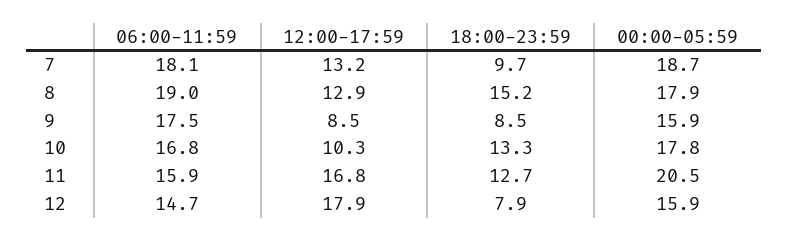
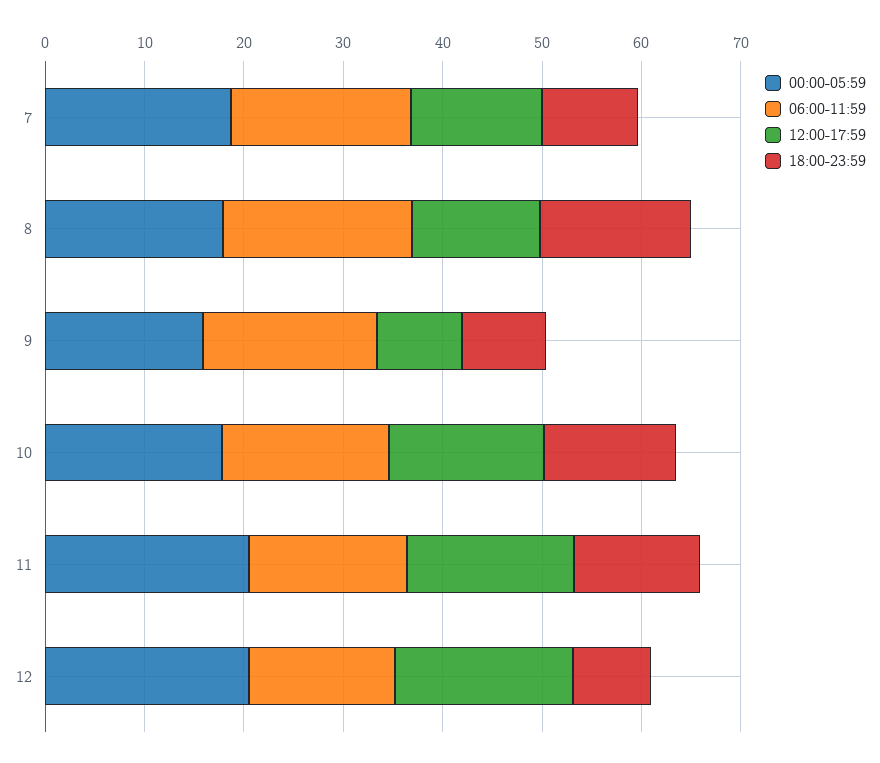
  {
    "06:00-11:59": {
      "7": 18.1,
      "8": 19,
      "9": 17.5,
      "10": 16.8,
      "11": 15.9,
      "12": 14.7
    },
    "12:00-17:59": {
      "7": 13.2,
      "8": 12.9,
      "9": 8.5,
-     "10": 10.3,
+     "10": 16,
      "11": 16.8,
      "12": 17.9
    },
    "18:00-23:59": {
      "7": 9.7,
      "8": 15.2,
      "9": 8.5,
      "10": 13.3,
      "11": 12.7,
      "12": 7.9
    },
    "00:00-05:59": {
      "7": 18.7,
      "8": 17.9,
      "9": 15.9,
      "10": 17.8,
      "11": 20.5,
-     "12": 15.9
+     "12": 20
    }
  }

